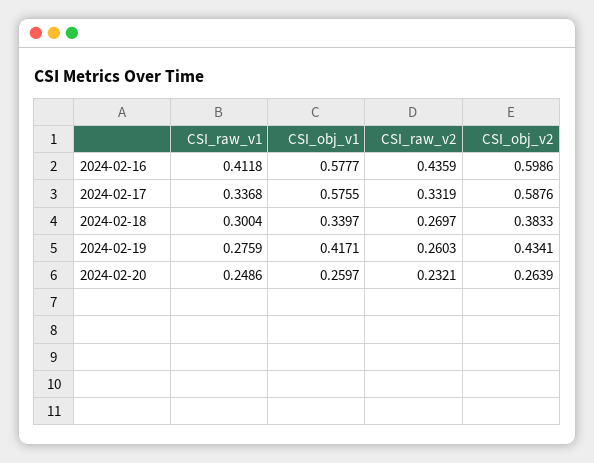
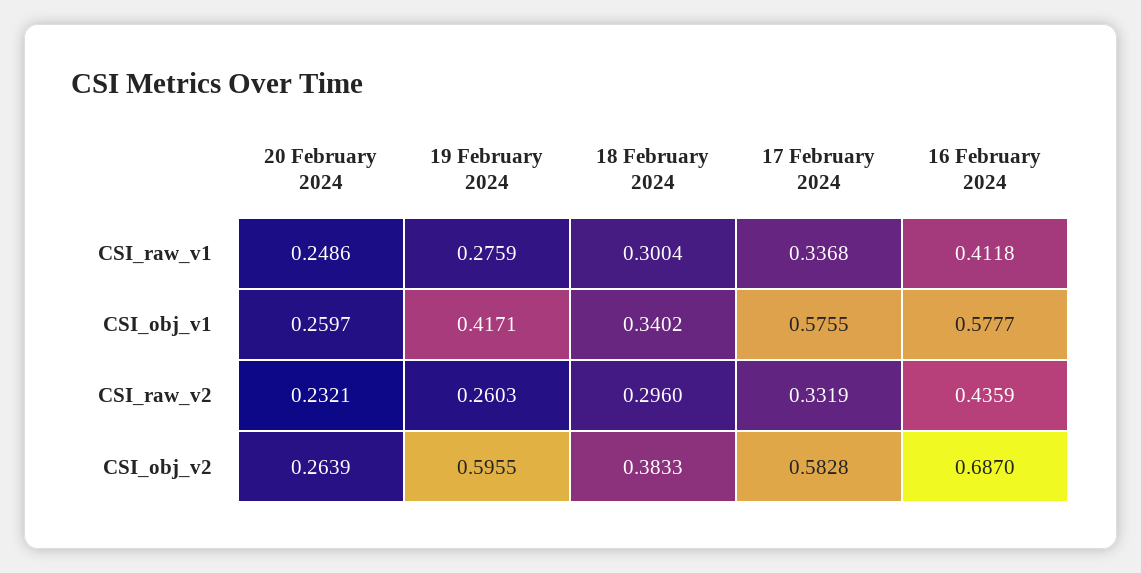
  {
    "CSI_raw_v1": {
      "2024-02-16": 0.4118,
      "2024-02-17": 0.3368,
      "2024-02-18": 0.3004,
      "2024-02-19": 0.2759,
      "2024-02-20": 0.2486
    },
    "CSI_obj_v1": {
      "2024-02-16": 0.5777,
      "2024-02-17": 0.5755,
-     "2024-02-18": 0.3397,
+     "2024-02-18": 0.3402,
      "2024-02-19": 0.4171,
      "2024-02-20": 0.2597
    },
    "CSI_raw_v2": {
      "2024-02-16": 0.4359,
      "2024-02-17": 0.3319,
-     "2024-02-18": 0.2697,
+     "2024-02-18": 0.296,
      "2024-02-19": 0.2603,
      "2024-02-20": 0.2321
    },
    "CSI_obj_v2": {
-     "2024-02-16": 0.5986,
+     "2024-02-16": 0.687,
-     "2024-02-17": 0.5876,
+     "2024-02-17": 0.5828,
      "2024-02-18": 0.3833,
-     "2024-02-19": 0.4341,
+     "2024-02-19": 0.5955,
      "2024-02-20": 0.2639
    }
  }

